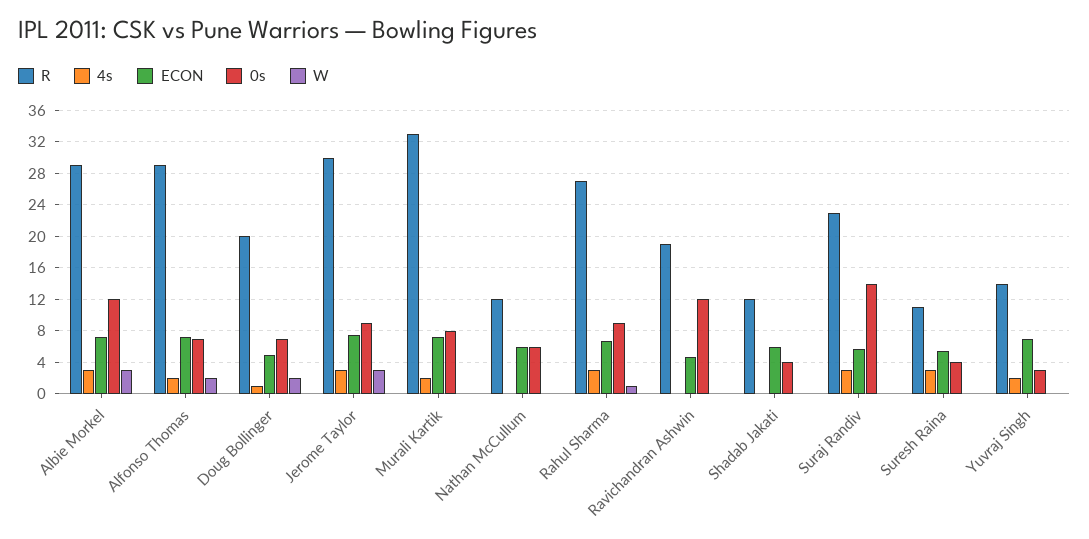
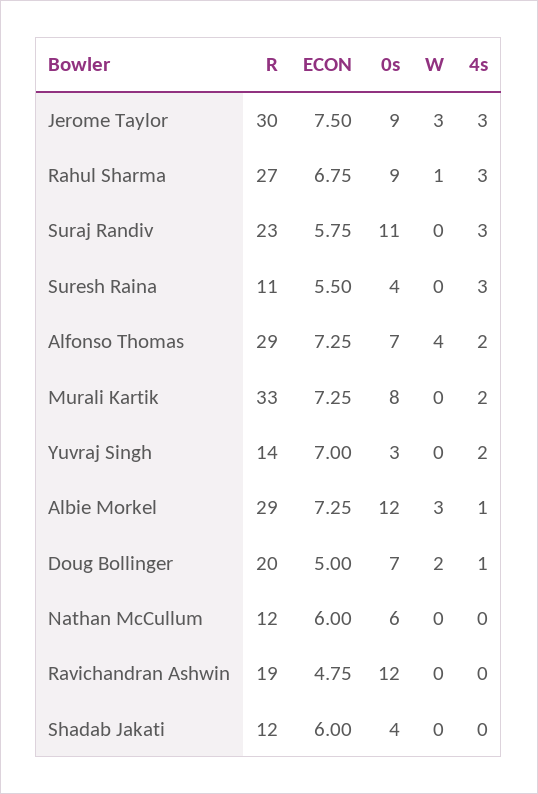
  {
    "R": {
      "Albie Morkel": 29,
      "Alfonso Thomas": 29,
      "Doug Bollinger": 20,
      "Jerome Taylor": 30,
      "Murali Kartik": 33,
      "Nathan McCullum": 12,
      "Rahul Sharma": 27,
      "Ravichandran Ashwin": 19,
      "Shadab Jakati": 12,
      "Suraj Randiv": 23,
      "Suresh Raina": 11,
      "Yuvraj Singh": 14
    },
    "4s": {
-     "Albie Morkel": 3,
+     "Albie Morkel": 1,
      "Alfonso Thomas": 2,
      "Doug Bollinger": 1,
      "Jerome Taylor": 3,
      "Murali Kartik": 2,
      "Nathan McCullum": 0,
      "Rahul Sharma": 3,
      "Ravichandran Ashwin": 0,
      "Shadab Jakati": 0,
      "Suraj Randiv": 3,
      "Suresh Raina": 3,
      "Yuvraj Singh": 2
    },
    "ECON": {
      "Albie Morkel": 7.25,
      "Alfonso Thomas": 7.25,
      "Doug Bollinger": 5,
      "Jerome Taylor": 7.5,
      "Murali Kartik": 7.25,
      "Nathan McCullum": 6,
      "Rahul Sharma": 6.75,
      "Ravichandran Ashwin": 4.75,
      "Shadab Jakati": 6,
      "Suraj Randiv": 5.75,
      "Suresh Raina": 5.5,
      "Yuvraj Singh": 7
    },
    "0s": {
      "Albie Morkel": 12,
      "Alfonso Thomas": 7,
      "Doug Bollinger": 7,
      "Jerome Taylor": 9,
      "Murali Kartik": 8,
      "Nathan McCullum": 6,
      "Rahul Sharma": 9,
      "Ravichandran Ashwin": 12,
      "Shadab Jakati": 4,
-     "Suraj Randiv": 14,
+     "Suraj Randiv": 11,
      "Suresh Raina": 4,
      "Yuvraj Singh": 3
    },
    "W": {
      "Albie Morkel": 3,
-     "Alfonso Thomas": 2,
+     "Alfonso Thomas": 4,
      "Doug Bollinger": 2,
      "Jerome Taylor": 3,
      "Murali Kartik": 0,
      "Nathan McCullum": 0,
      "Rahul Sharma": 1,
      "Ravichandran Ashwin": 0,
      "Shadab Jakati": 0,
      "Suraj Randiv": 0,
      "Suresh Raina": 0,
      "Yuvraj Singh": 0
    }
  }

